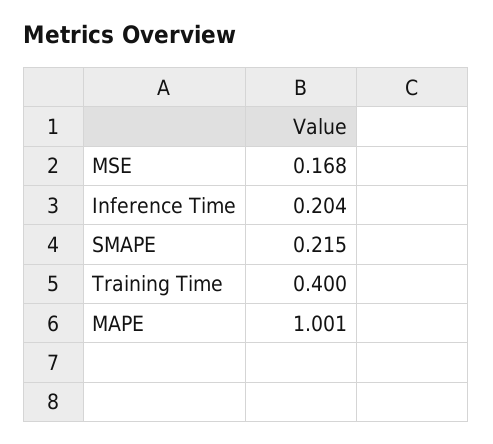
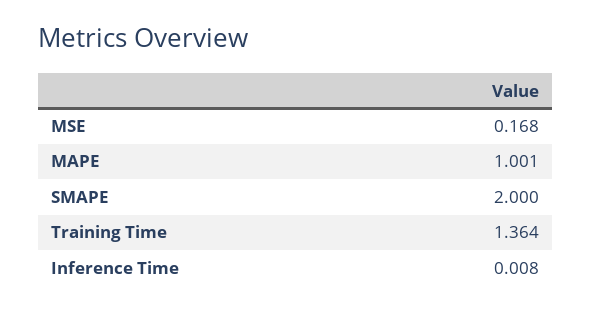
  {
    "MSE": 0.168,
-   "Inference Time": 0.204,
+   "Inference Time": 0.008,
-   "SMAPE": 0.215,
+   "SMAPE": 2,
-   "Training Time": 0.4,
+   "Training Time": 1.364,
    "MAPE": 1.001
  }

